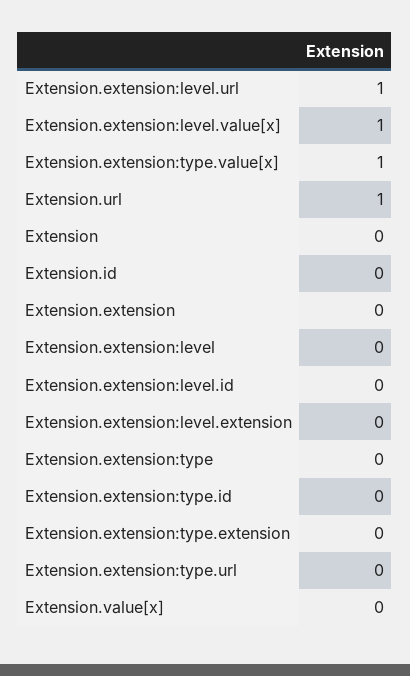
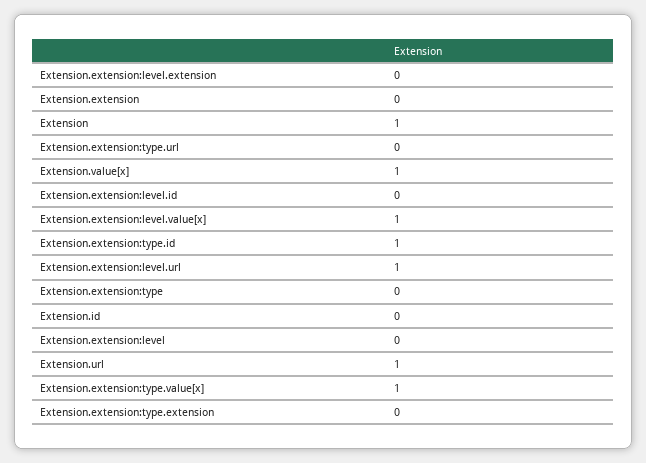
  {
    "Extension.extension:level.url": 1,
    "Extension.extension:level.value[x]": 1,
    "Extension.extension:type.value[x]": 1,
    "Extension.url": 1,
-   "Extension": 0,
+   "Extension": 1,
    "Extension.id": 0,
    "Extension.extension": 0,
    "Extension.extension:level": 0,
    "Extension.extension:level.id": 0,
    "Extension.extension:level.extension": 0,
    "Extension.extension:type": 0,
-   "Extension.extension:type.id": 0,
+   "Extension.extension:type.id": 1,
    "Extension.extension:type.extension": 0,
    "Extension.extension:type.url": 0,
-   "Extension.value[x]": 0
+   "Extension.value[x]": 1
  }

